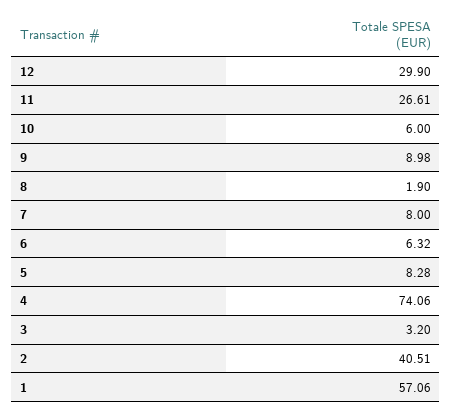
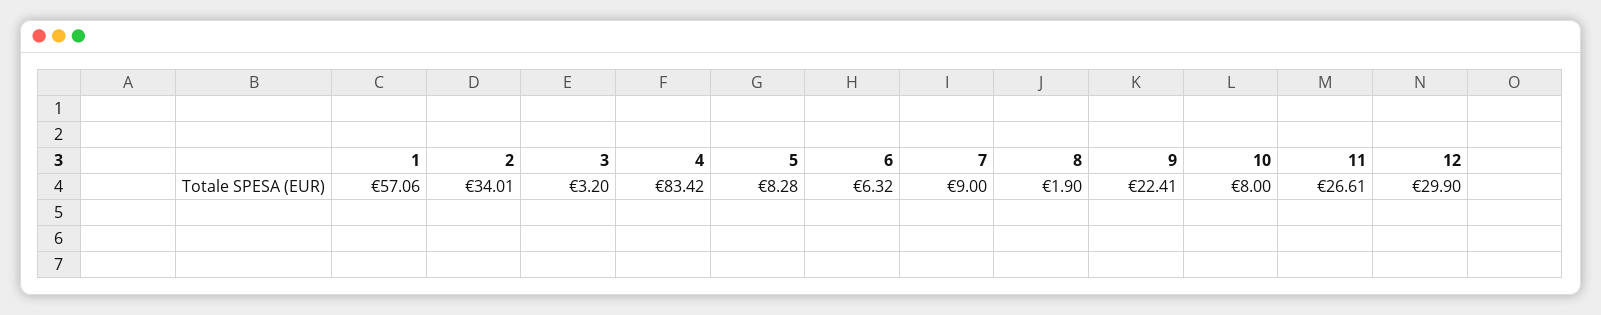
  {
    "12": 29.9,
    "11": 26.61,
-   "10": 6,
+   "10": 8,
-   "9": 8.98,
+   "9": 22.41,
    "8": 1.9,
-   "7": 8,
+   "7": 9,
    "6": 6.32,
    "5": 8.28,
-   "4": 74.06,
+   "4": 83.42,
    "3": 3.2,
-   "2": 40.51,
+   "2": 34.01,
    "1": 57.06
  }

